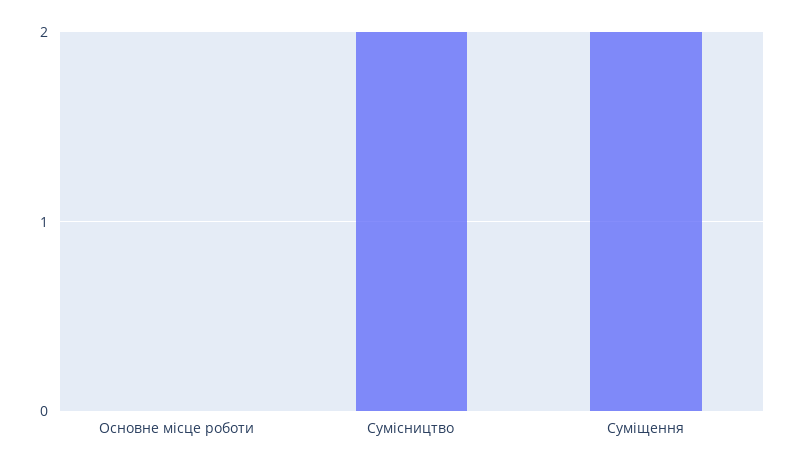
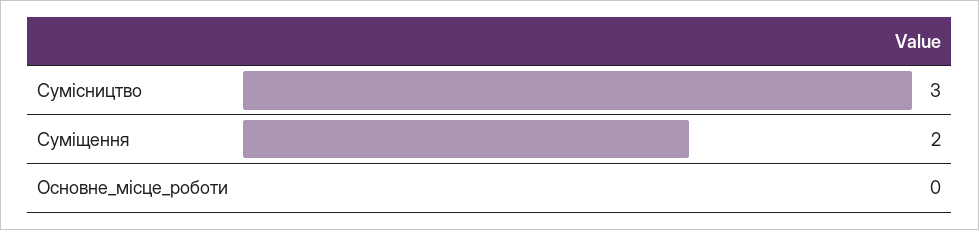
  {
    "Основне місце роботи": 0,
-   "Сумісництво": 2,
+   "Сумісництво": 3,
    "Суміщення": 2
  }

